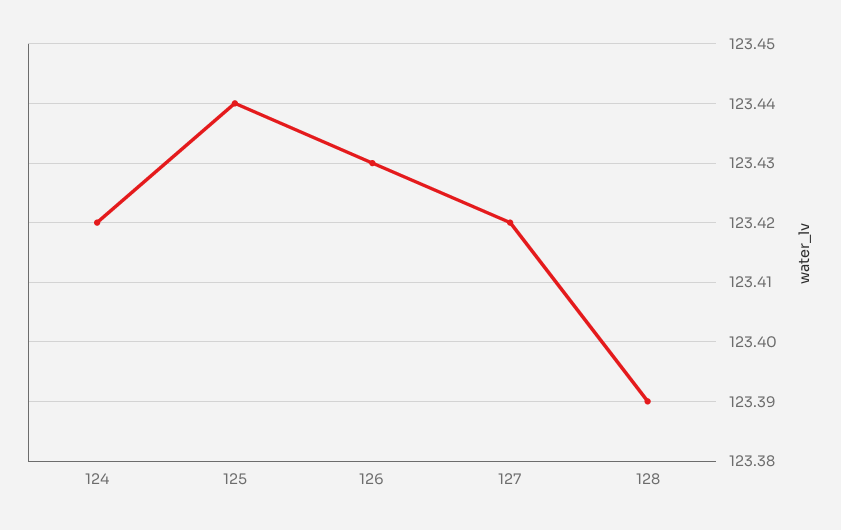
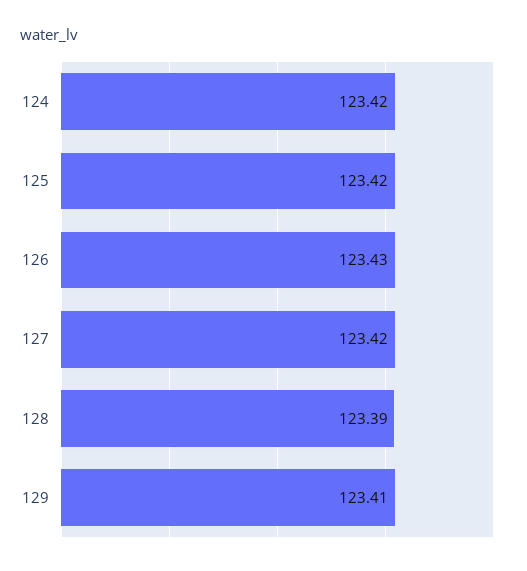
  {
    "124": 123.42,
-   "125": 123.44,
+   "125": 123.42,
    "126": 123.43,
    "127": 123.42,
-   "128": 123.39
+   "128": 123.39,
+   "129": 123.41
  }

